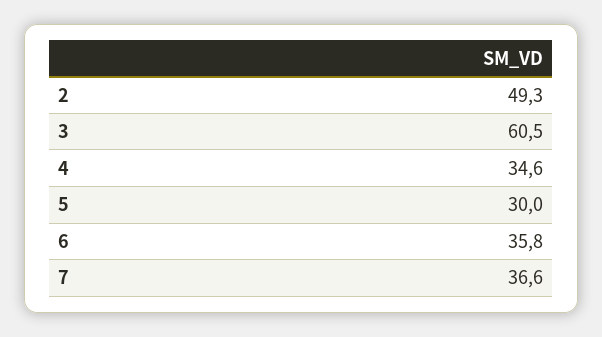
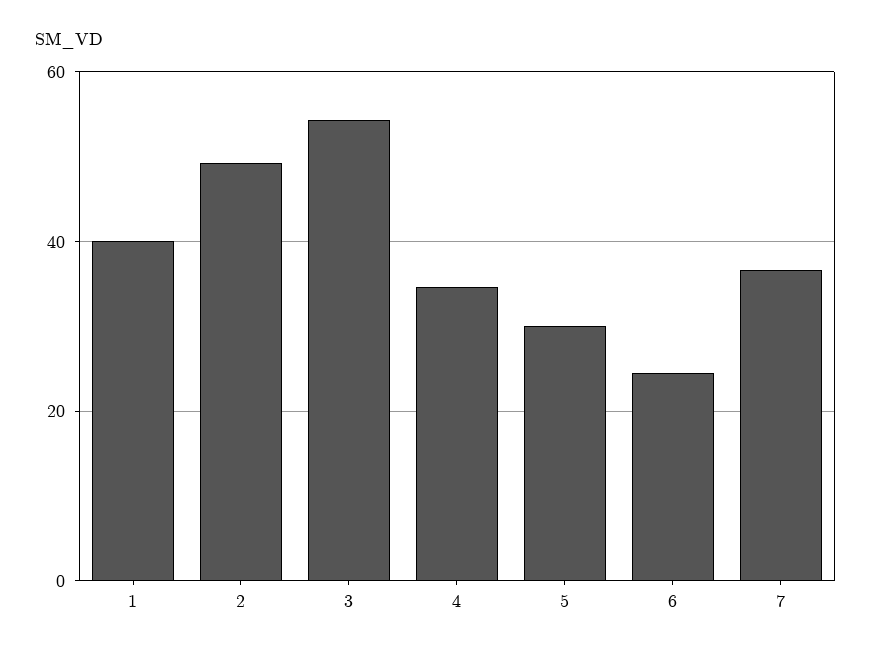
  {
    "2": 49.3,
-   "3": 60.5,
+   "3": 54,
    "4": 34.6,
    "5": 30,
-   "6": 35.8,
+   "6": 24,
-   "7": 36.6
+   "7": 36.6,
+   "1": 40
  }

